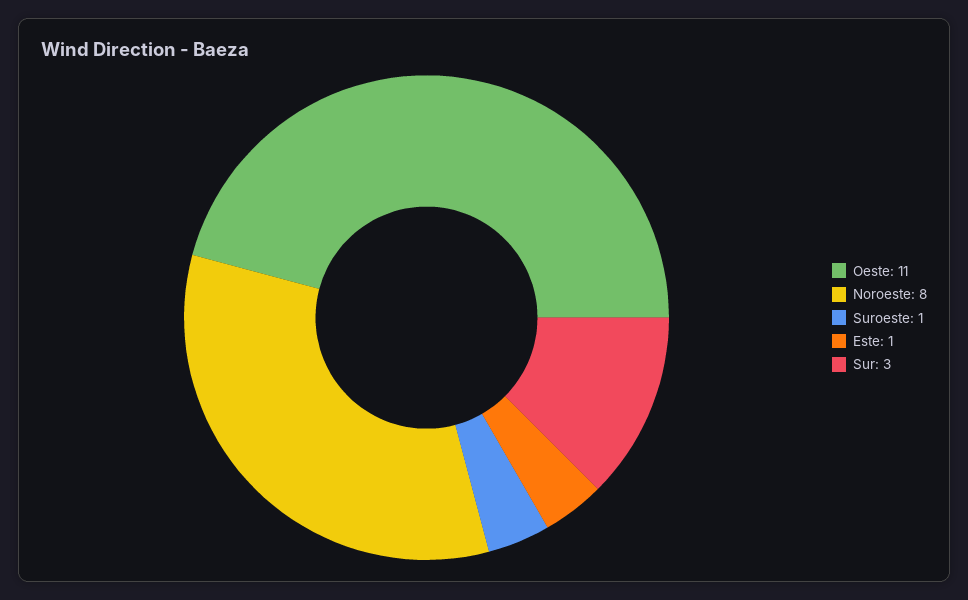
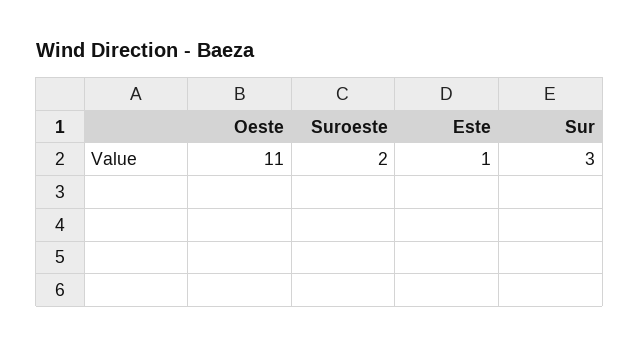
  {
    "Oeste": 11,
-   "Noroeste": 8,
-   "Suroeste": 1,
+   "Suroeste": 2,
    "Este": 1,
    "Sur": 3
  }

